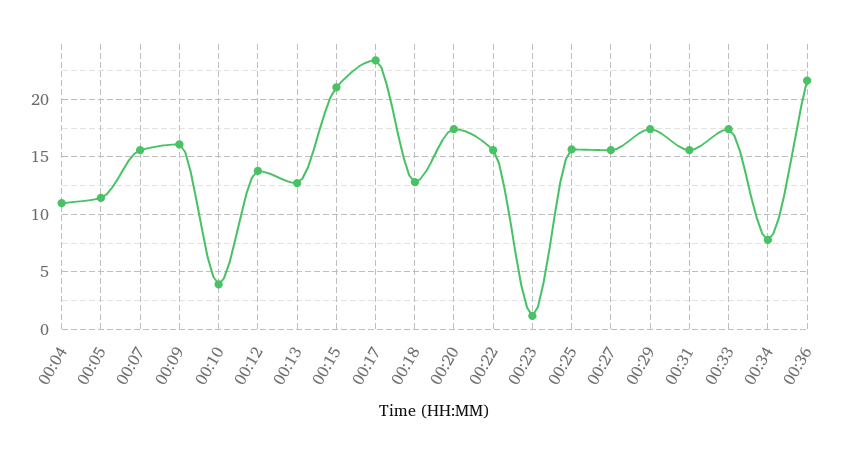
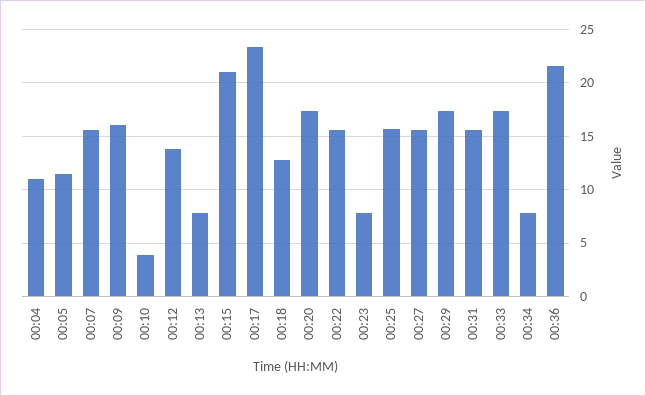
  {
    "00:04": 11,
    "00:05": 11,
    "00:07": 16,
    "00:09": 16,
    "00:10": 4,
    "00:12": 14,
-   "00:13": 13,
+   "00:13": 8,
    "00:15": 21,
    "00:17": 23,
    "00:18": 13,
    "00:20": 17,
    "00:22": 16,
-   "00:23": 1,
+   "00:23": 8,
    "00:25": 16,
    "00:27": 16,
    "00:29": 17,
    "00:31": 16,
    "00:33": 17,
    "00:34": 8,
    "00:36": 22
  }

